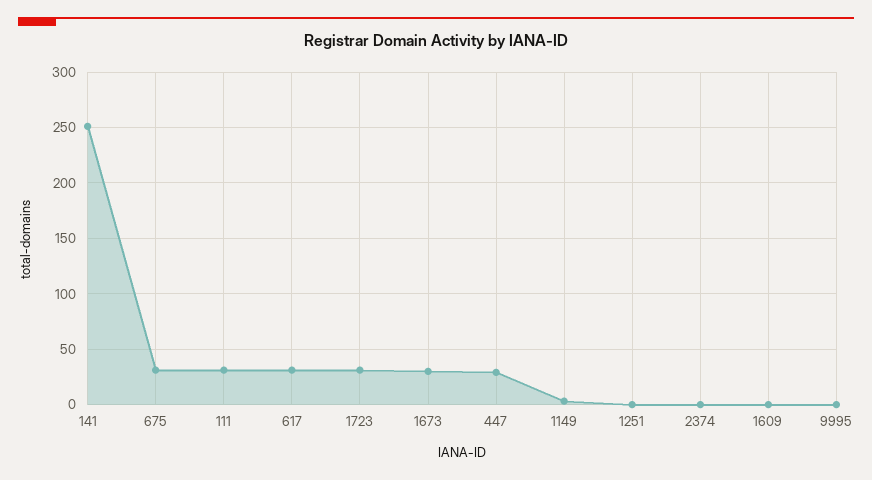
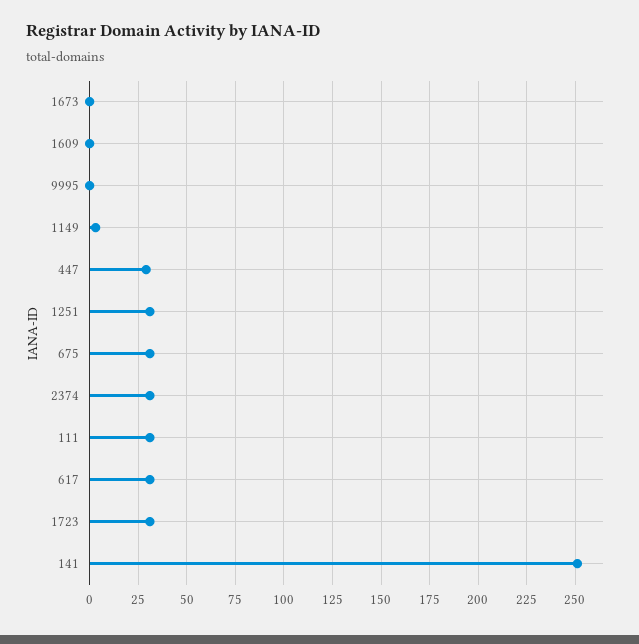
  {
    "141": 250,
    "675": 30,
    "111": 30,
    "617": 30,
    "1723": 30,
-   "1673": 30,
+   "1673": 0,
    "447": 30,
    "1149": 5,
-   "1251": 0,
+   "1251": 30,
-   "2374": 0,
+   "2374": 30,
    "1609": 0,
    "9995": 0
  }

